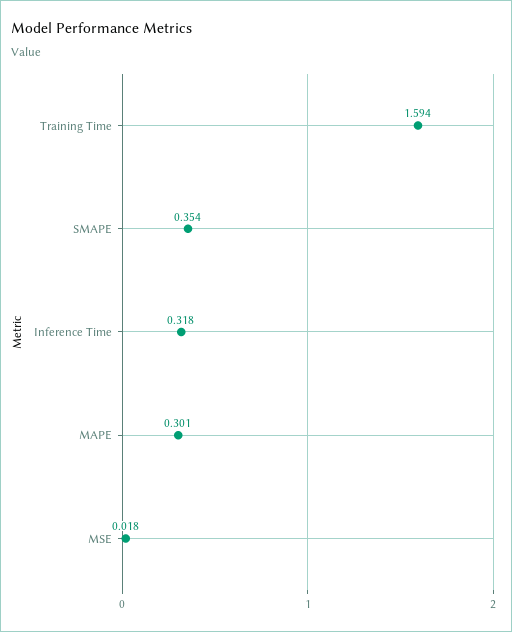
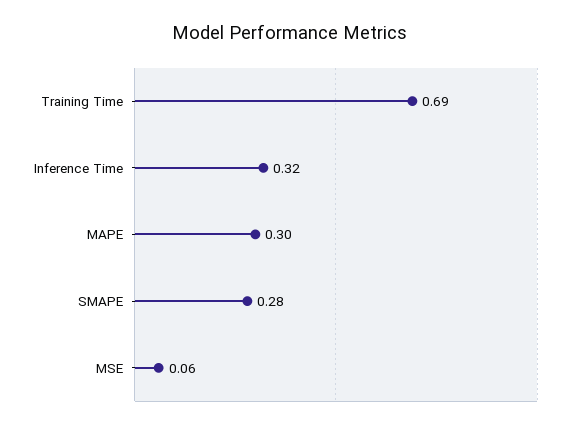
  {
-   "Training Time": 1.594,
+   "Training Time": 0.69,
-   "SMAPE": 0.354,
+   "SMAPE": 0.28,
    "Inference Time": 0.318,
    "MAPE": 0.301,
-   "MSE": 0.018
+   "MSE": 0.06
  }

